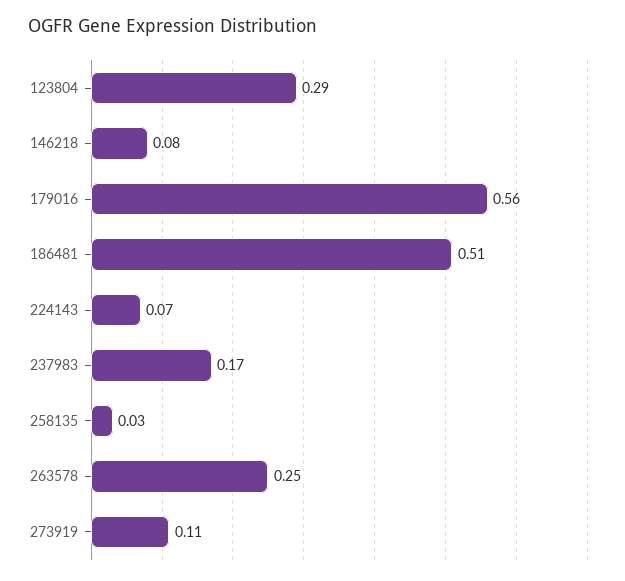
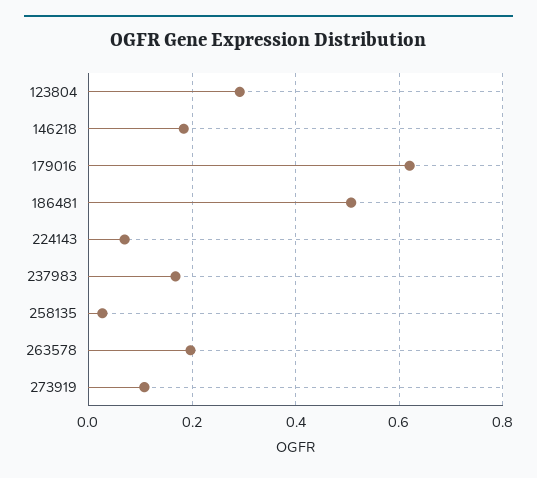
  {
    "123804": 0.29,
-   "146218": 0.08,
+   "146218": 0.18,
-   "179016": 0.56,
+   "179016": 0.62,
    "186481": 0.51,
    "224143": 0.07,
    "237983": 0.17,
    "258135": 0.03,
-   "263578": 0.25,
+   "263578": 0.2,
    "273919": 0.11
  }

